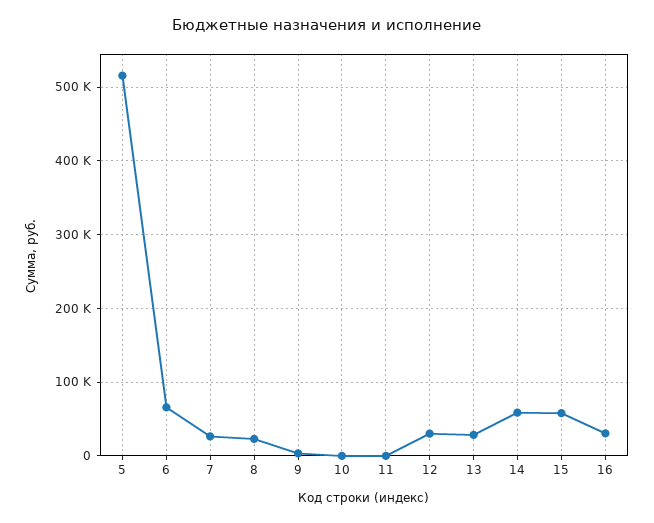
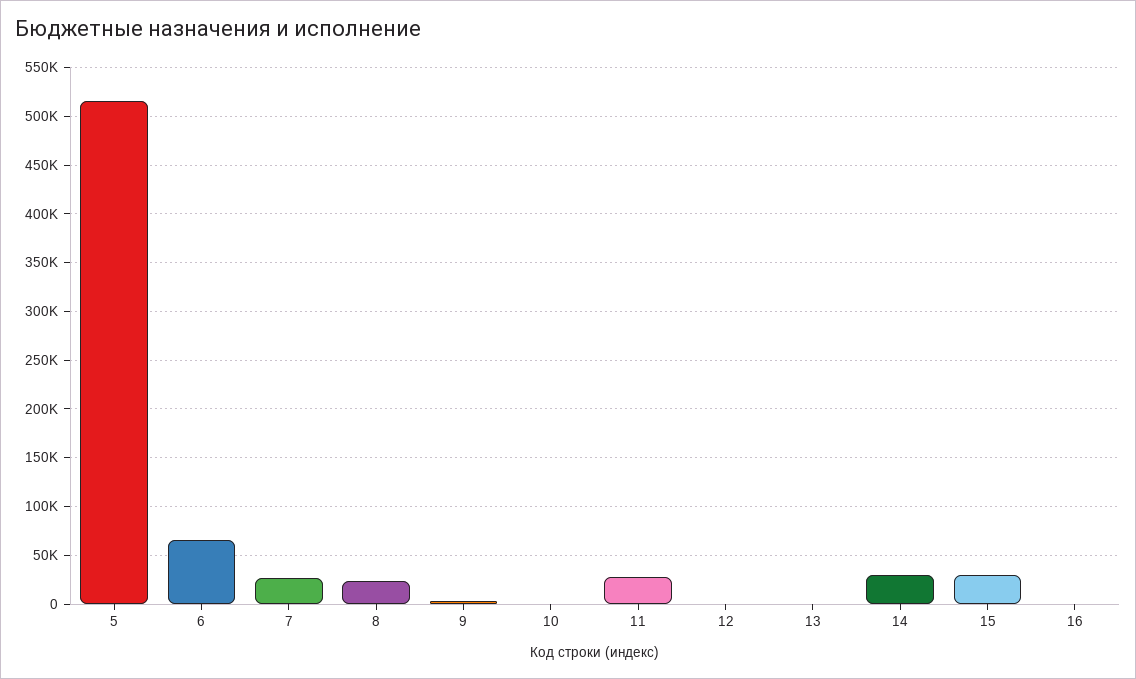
  {
    "5": 520000,
    "6": 70000,
    "7": 30000,
    "8": 20000,
    "9": 0,
    "10": 0,
-   "11": 0,
+   "11": 30000,
-   "12": 30000,
+   "12": 0,
-   "13": 30000,
+   "13": 0,
-   "14": 60000,
+   "14": 30000,
-   "15": 60000,
+   "15": 30000,
-   "16": 30000
+   "16": 0
  }

